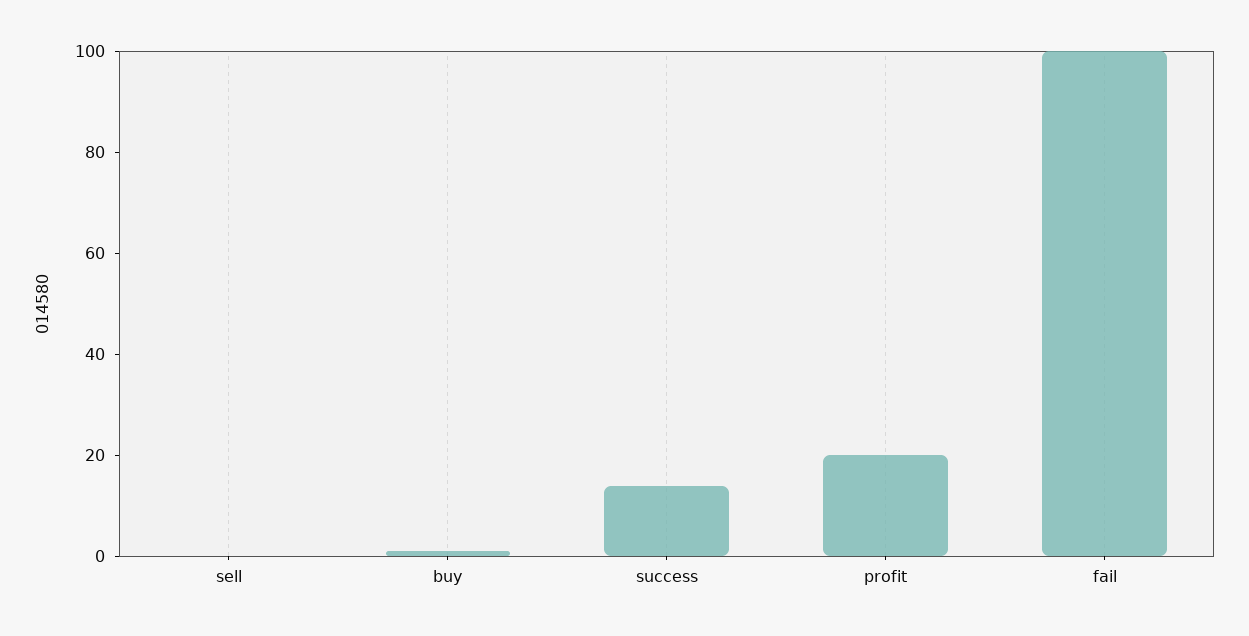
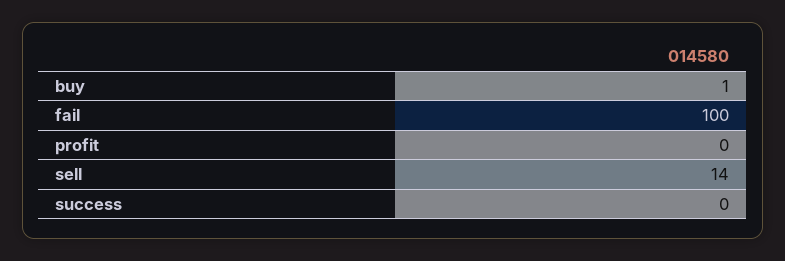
  {
-   "sell": 0,
+   "sell": 14,
    "buy": 1,
-   "success": 15,
+   "success": 0,
-   "profit": 20,
+   "profit": 0,
    "fail": 100
  }

